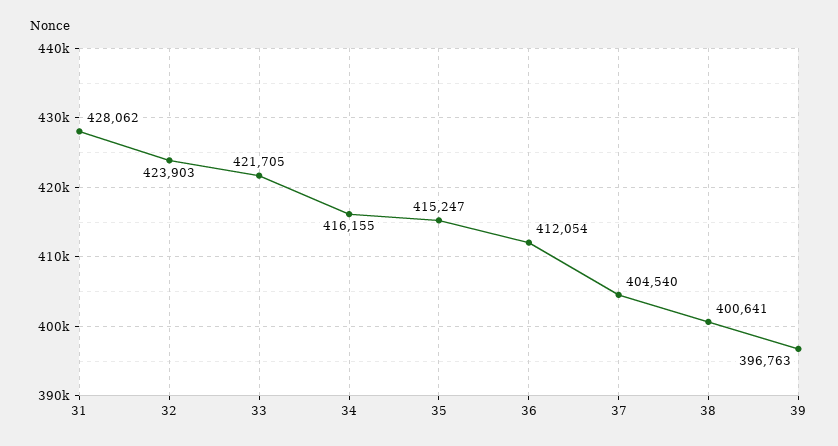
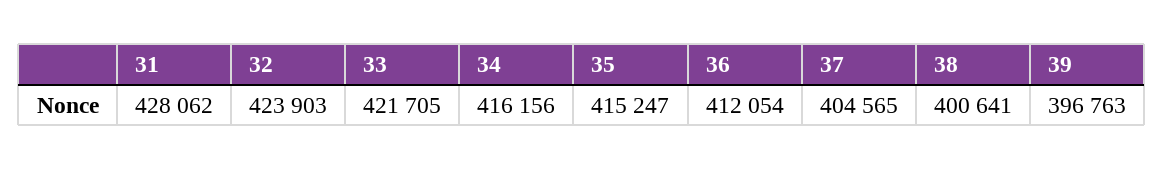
  {
    "31": 428062,
    "32": 423903,
    "33": 421705,
-   "34": 416155,
+   "34": 416156,
    "35": 415247,
    "36": 412054,
-   "37": 404540,
+   "37": 404565,
    "38": 400641,
    "39": 396763
  }

